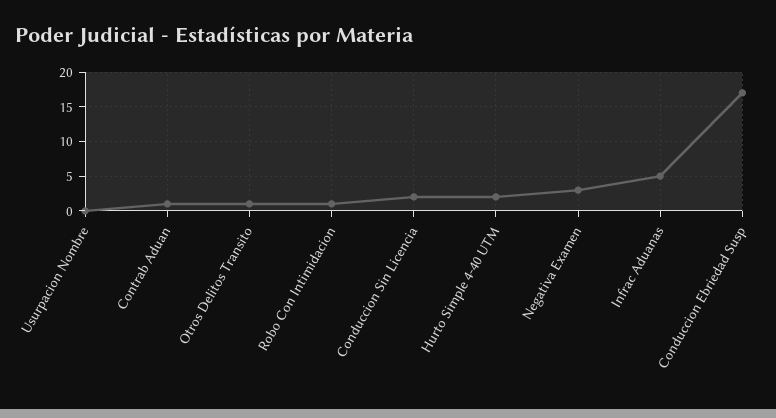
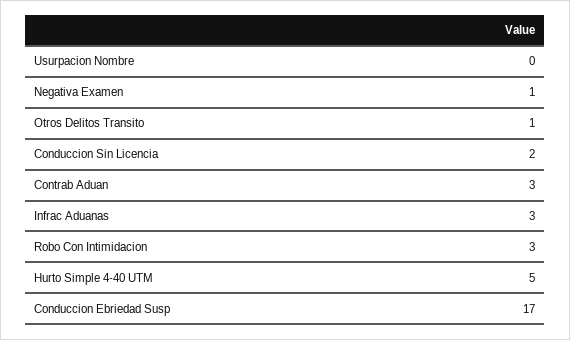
  {
    "Usurpacion Nombre": 0,
-   "Contrab Aduan": 1,
+   "Contrab Aduan": 3,
    "Otros Delitos Transito": 1,
-   "Robo Con Intimidacion": 1,
+   "Robo Con Intimidacion": 3,
    "Conduccion Sin Licencia": 2,
-   "Hurto Simple 4-40 UTM": 2,
+   "Hurto Simple 4-40 UTM": 5,
-   "Negativa Examen": 3,
+   "Negativa Examen": 1,
-   "Infrac Aduanas": 5,
+   "Infrac Aduanas": 3,
    "Conduccion Ebriedad Susp": 17
  }

